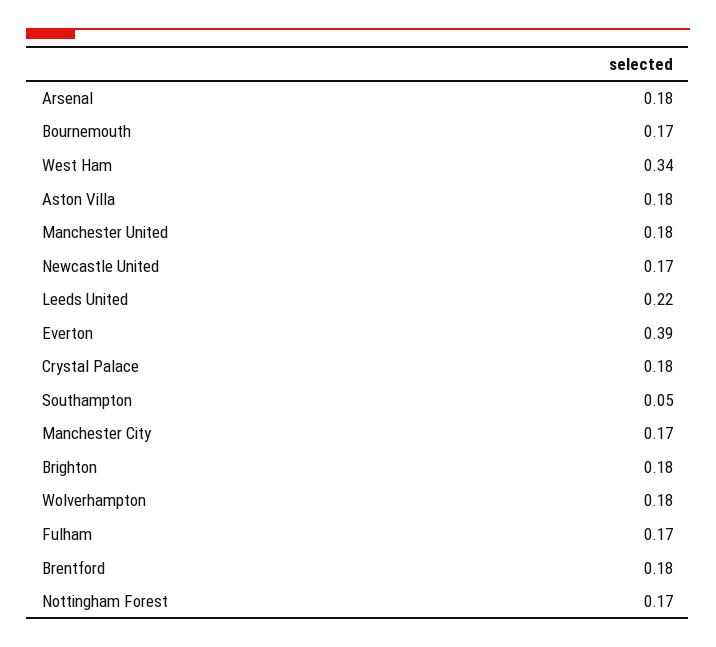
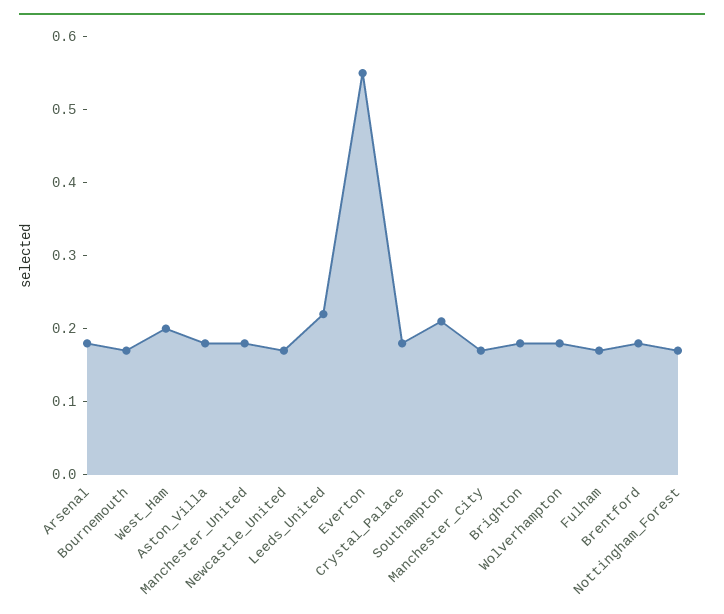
  {
    "Arsenal": 0.18,
    "Bournemouth": 0.17,
-   "West Ham": 0.34,
+   "West Ham": 0.2,
    "Aston Villa": 0.18,
    "Manchester United": 0.18,
    "Newcastle United": 0.17,
    "Leeds United": 0.22,
-   "Everton": 0.39,
+   "Everton": 0.55,
    "Crystal Palace": 0.18,
-   "Southampton": 0.05,
+   "Southampton": 0.2,
    "Manchester City": 0.17,
    "Brighton": 0.18,
    "Wolverhampton": 0.18,
    "Fulham": 0.17,
    "Brentford": 0.18,
    "Nottingham Forest": 0.17
  }

